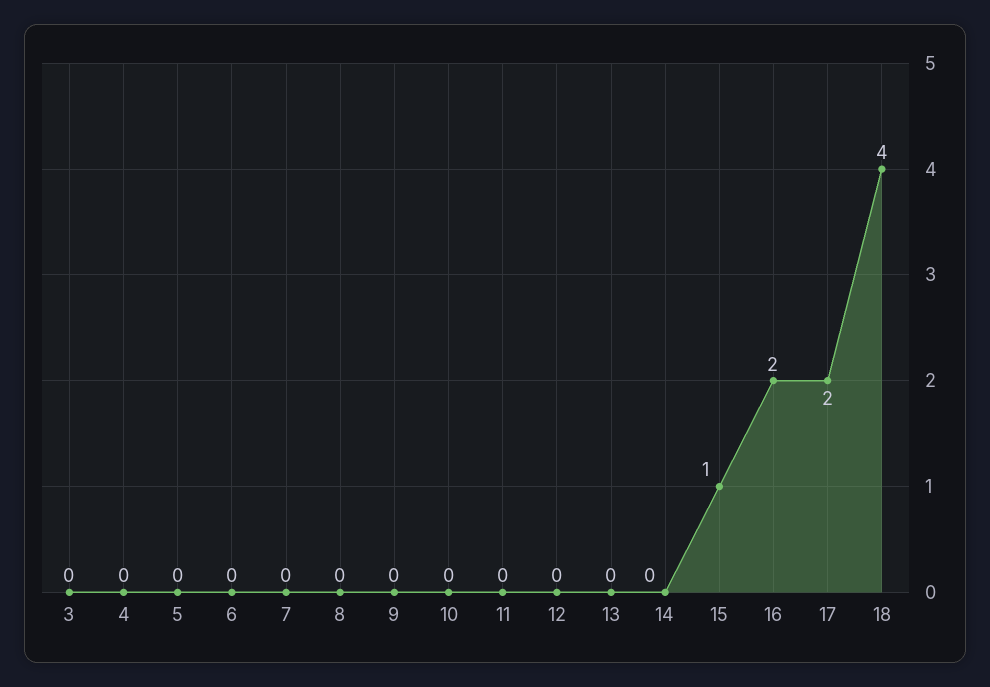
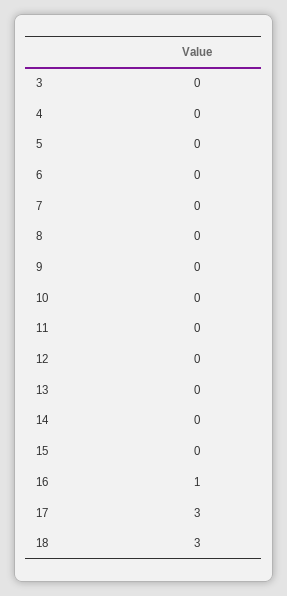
  {
    "3": 0,
    "4": 0,
    "5": 0,
    "6": 0,
    "7": 0,
    "8": 0,
    "9": 0,
    "10": 0,
    "11": 0,
    "12": 0,
    "13": 0,
    "14": 0,
-   "15": 1,
+   "15": 0,
-   "16": 2,
+   "16": 1,
-   "17": 2,
+   "17": 3,
-   "18": 4
+   "18": 3
  }

